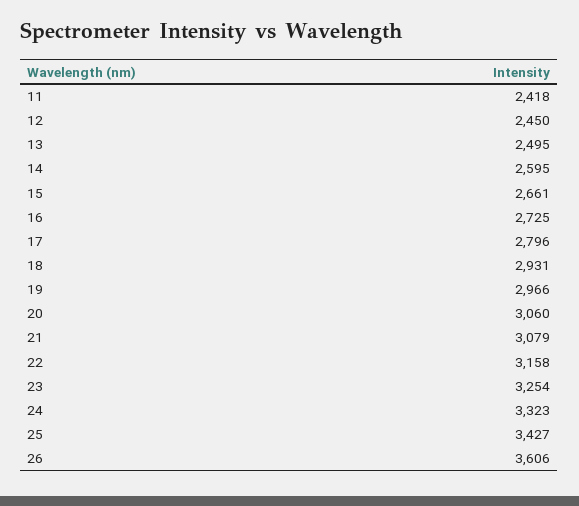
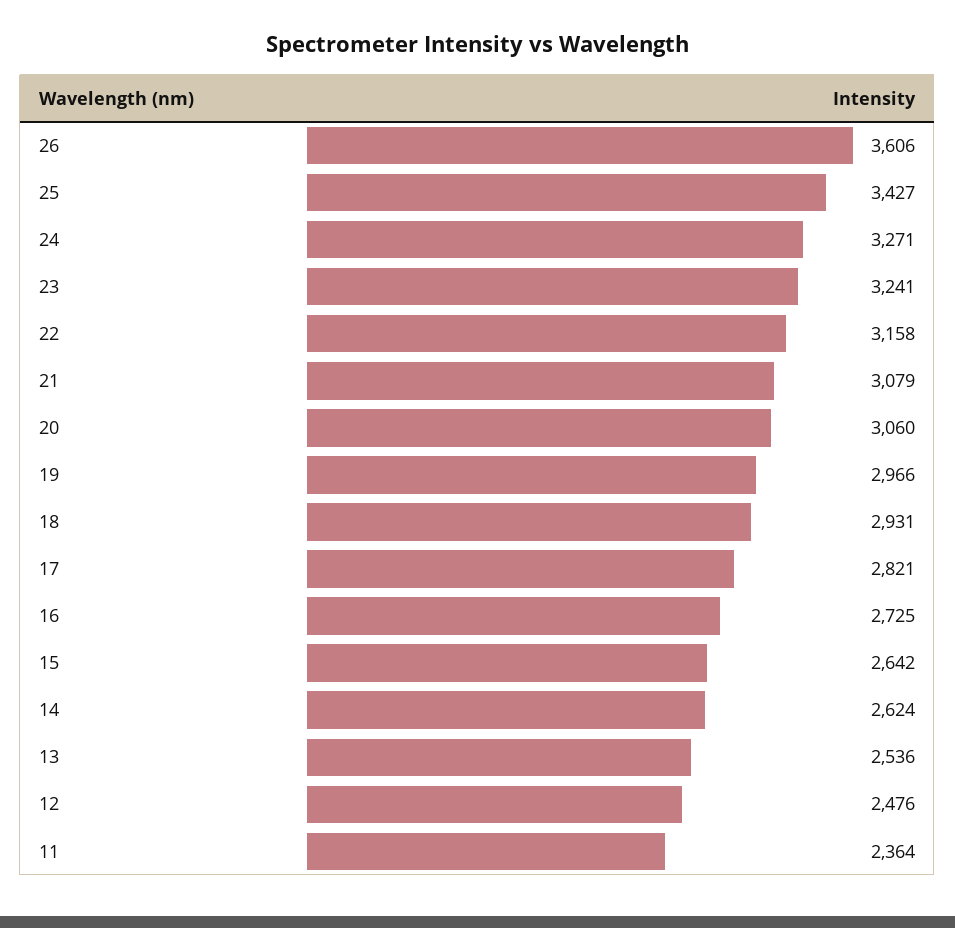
  {
-   "11": 2418,
+   "11": 2364,
-   "12": 2450,
+   "12": 2476,
-   "13": 2495,
+   "13": 2536,
-   "14": 2595,
+   "14": 2624,
-   "15": 2661,
+   "15": 2642,
    "16": 2725,
-   "17": 2796,
+   "17": 2821,
    "18": 2931,
    "19": 2966,
    "20": 3060,
    "21": 3079,
    "22": 3158,
-   "23": 3254,
+   "23": 3241,
-   "24": 3323,
+   "24": 3271,
    "25": 3427,
    "26": 3606
  }

